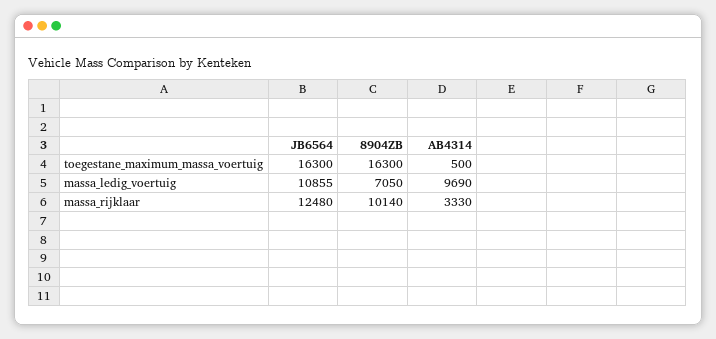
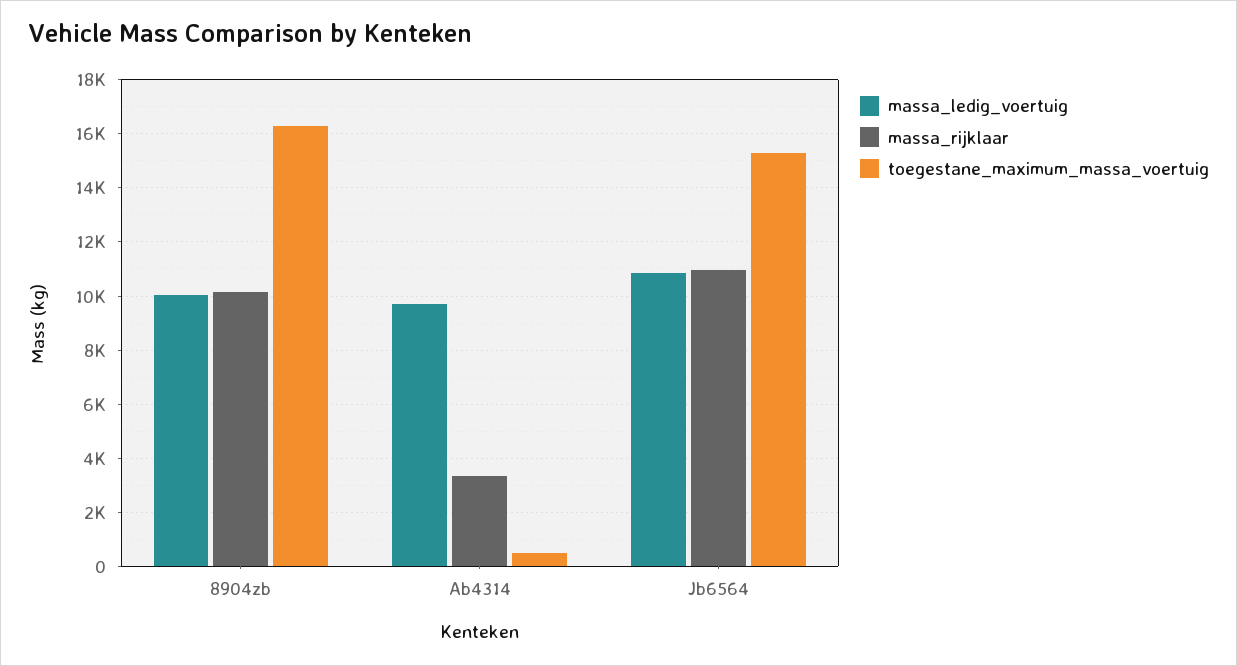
  {
    "toegestane_maximum_massa_voertuig": {
-     "JB6564": 16300,
+     "JB6564": 15250,
      "8904ZB": 16300,
      "AB4314": 500
    },
    "massa_ledig_voertuig": {
      "JB6564": 10855,
-     "8904ZB": 7050,
+     "8904ZB": 10000,
      "AB4314": 9690
    },
    "massa_rijklaar": {
-     "JB6564": 12480,
+     "JB6564": 11000,
      "8904ZB": 10140,
      "AB4314": 3330
    }
  }

